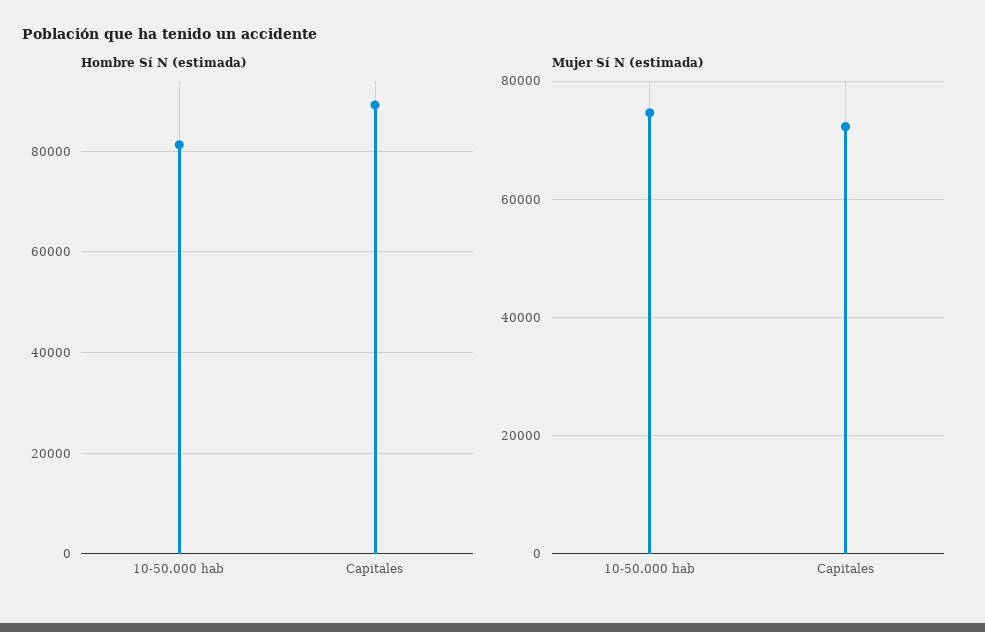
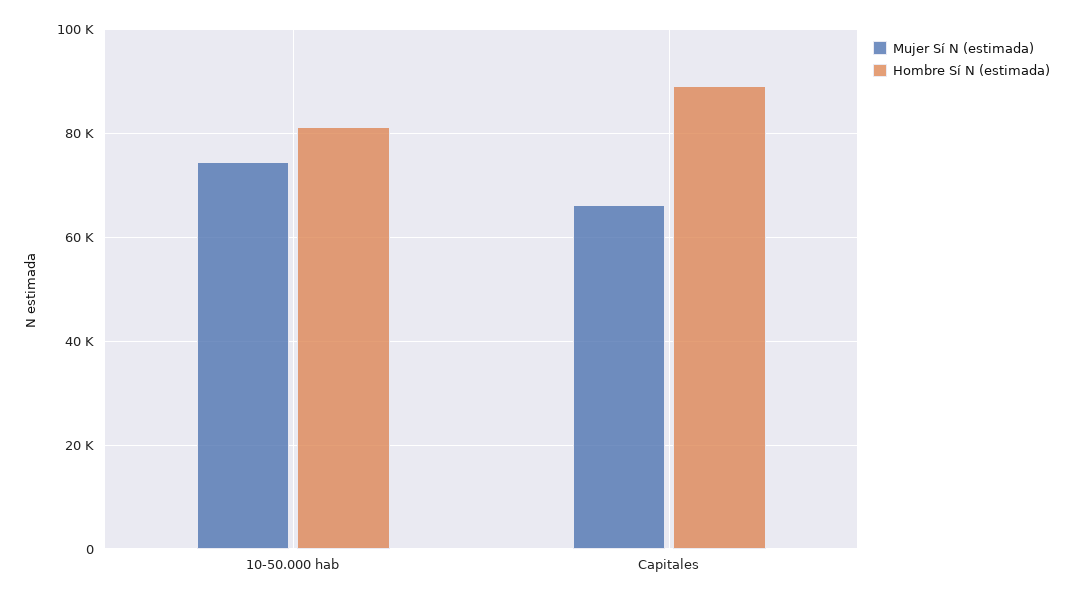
  {
    "Hombre Sí N (estimada)": {
      "10-50.000 hab": 82000,
      "Capitales": 90000
    },
    "Mujer Sí N (estimada)": {
      "10-50.000 hab": 74000,
-     "Capitales": 72000
+     "Capitales": 66000
    }
  }

